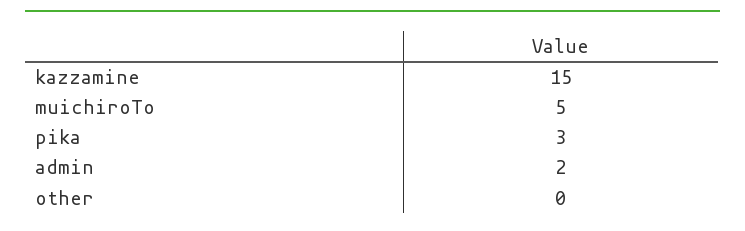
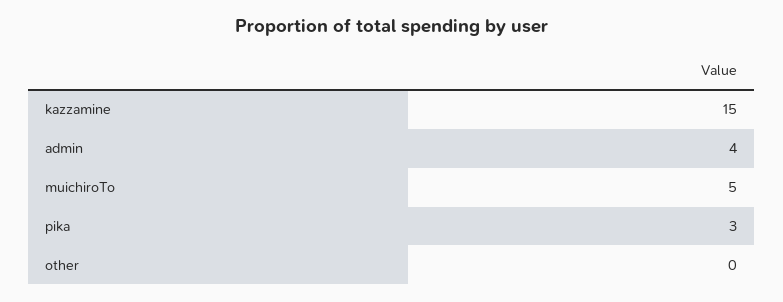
  {
    "kazzamine": 15,
    "muichiroTo": 5,
    "pika": 3,
-   "admin": 2,
+   "admin": 4,
    "other": 0
  }

